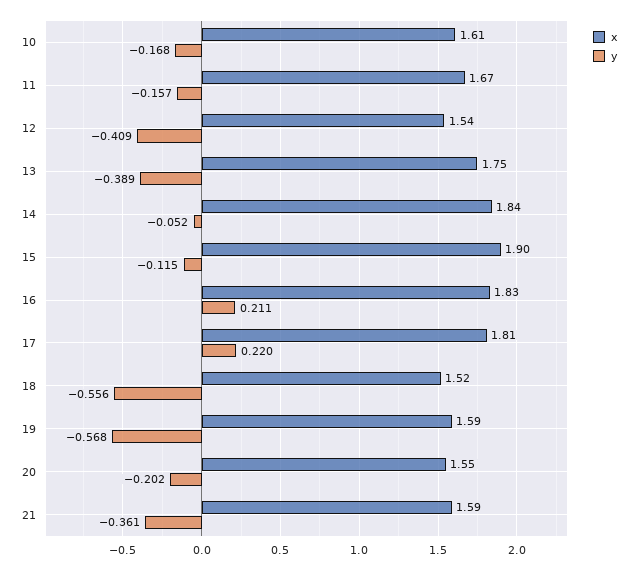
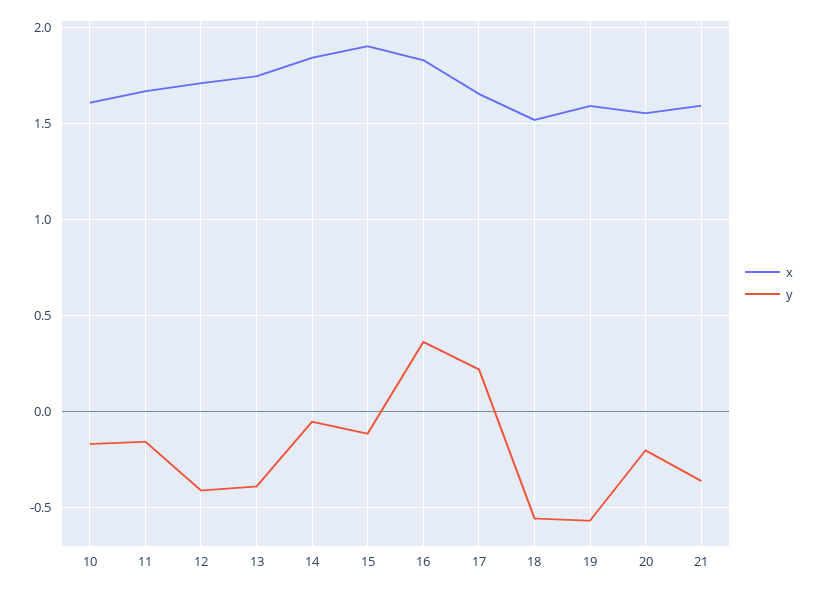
  {
    "x": {
      "10": 1.61,
      "11": 1.67,
-     "12": 1.54,
+     "12": 1.7,
      "13": 1.75,
      "14": 1.84,
      "15": 1.9,
      "16": 1.83,
-     "17": 1.81,
+     "17": 1.65,
      "18": 1.52,
      "19": 1.59,
      "20": 1.55,
      "21": 1.59
    },
    "y": {
      "10": -0.168,
      "11": -0.157,
      "12": -0.409,
      "13": -0.389,
      "14": -0.052,
      "15": -0.115,
-     "16": 0.211,
+     "16": 0.35,
      "17": 0.22,
      "18": -0.556,
      "19": -0.568,
      "20": -0.202,
      "21": -0.361
    }
  }

